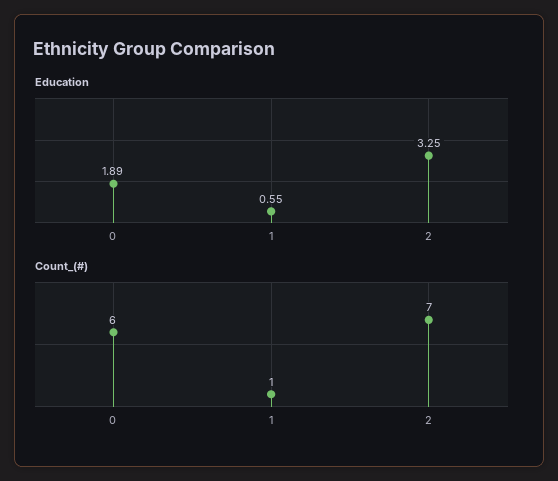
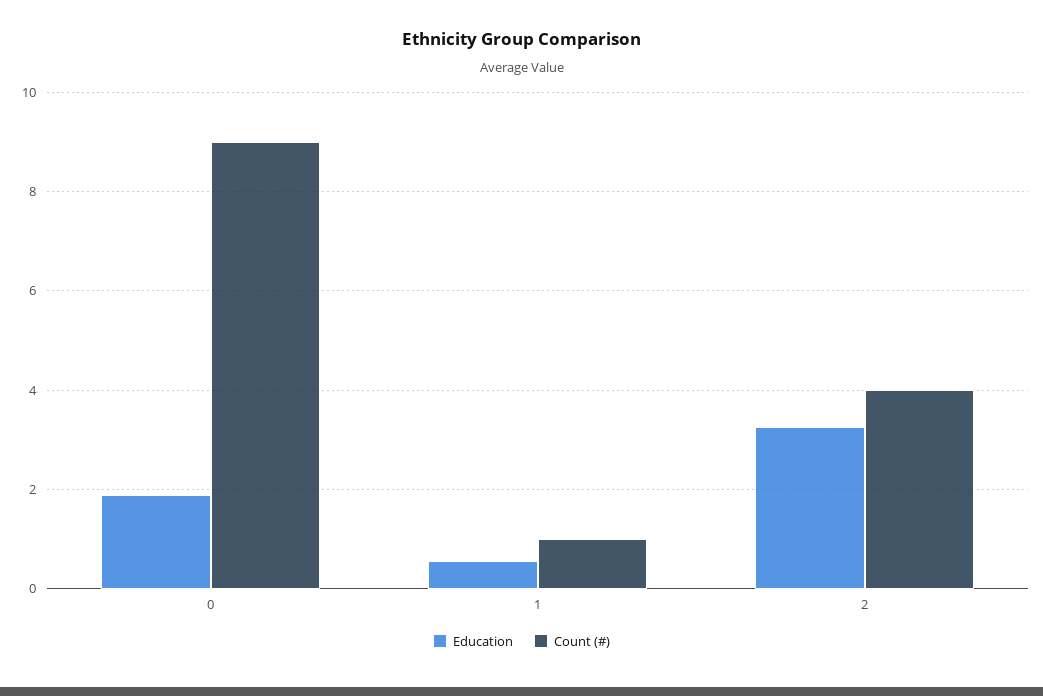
  {
    "Education": {
      "0": 1.89,
      "1": 0.55,
      "2": 3.25
    },
    "Count_(#)": {
-     "0": 6,
+     "0": 9,
      "1": 1,
-     "2": 7
+     "2": 4
    }
  }

